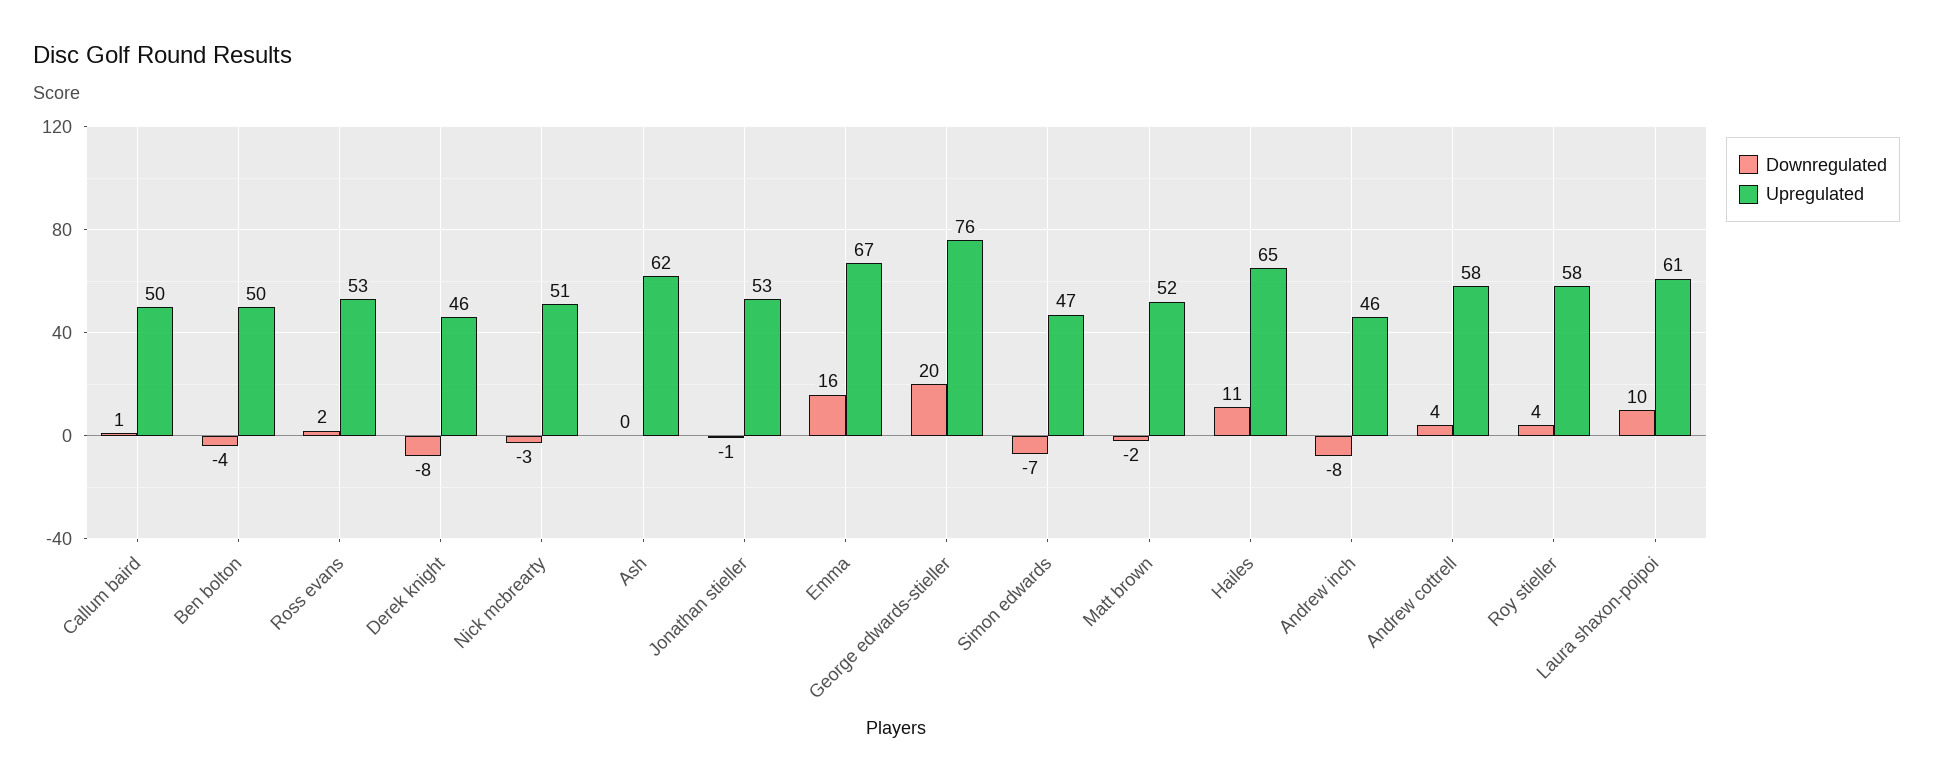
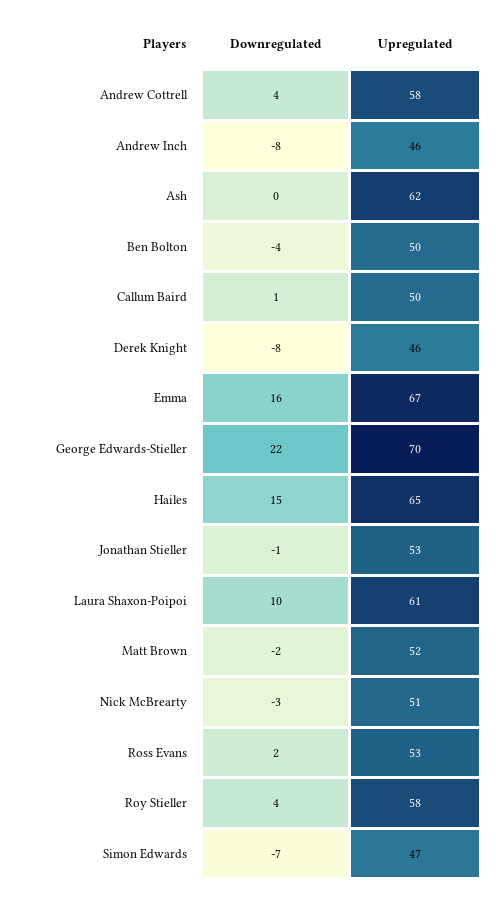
  {
    "Downregulated": {
      "Callum baird": 1,
      "Ben bolton": -4,
      "Ross evans": 2,
      "Derek knight": -8,
      "Nick mcbrearty": -3,
      "Ash": 0,
      "Jonathan stieller": -1,
      "Emma": 16,
-     "George edwards-stieller": 20,
+     "George edwards-stieller": 22,
      "Simon edwards": -7,
      "Matt brown": -2,
-     "Hailes": 11,
+     "Hailes": 15,
      "Andrew inch": -8,
      "Andrew cottrell": 4,
      "Roy stieller": 4,
      "Laura shaxon-poipoi": 10
    },
    "Upregulated": {
      "Callum baird": 50,
      "Ben bolton": 50,
      "Ross evans": 53,
      "Derek knight": 46,
      "Nick mcbrearty": 51,
      "Ash": 62,
      "Jonathan stieller": 53,
      "Emma": 67,
-     "George edwards-stieller": 76,
+     "George edwards-stieller": 70,
      "Simon edwards": 47,
      "Matt brown": 52,
      "Hailes": 65,
      "Andrew inch": 46,
      "Andrew cottrell": 58,
      "Roy stieller": 58,
      "Laura shaxon-poipoi": 61
    }
  }

